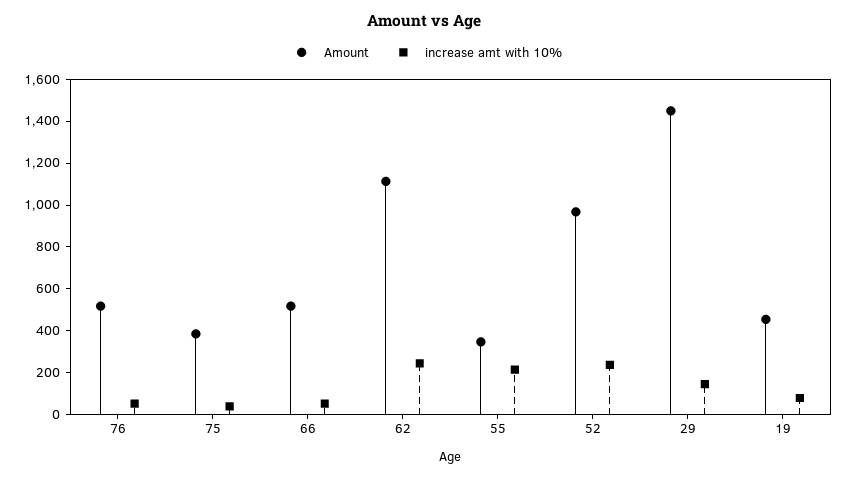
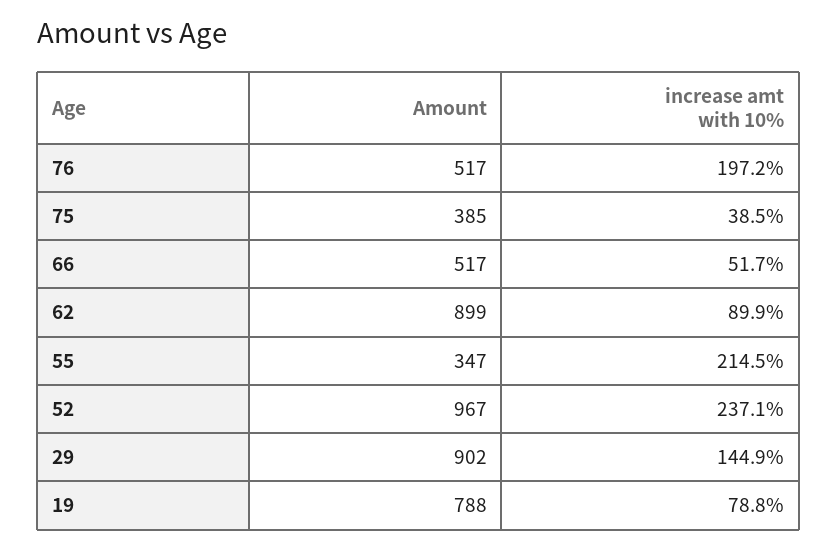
  {
    "Amount": {
      "76": 517,
      "75": 385,
      "66": 517,
-     "62": 1100,
+     "62": 899,
      "55": 347,
      "52": 967,
-     "29": 1450,
+     "29": 902,
-     "19": 450
+     "19": 788
    },
    "increase amt with 10%": {
-     "76": 50,
+     "76": 197.2,
      "75": 38.5,
      "66": 51.7,
-     "62": 250,
+     "62": 89.9,
      "55": 214.5,
      "52": 237.1,
      "29": 144.9,
      "19": 78.8
    }
  }

